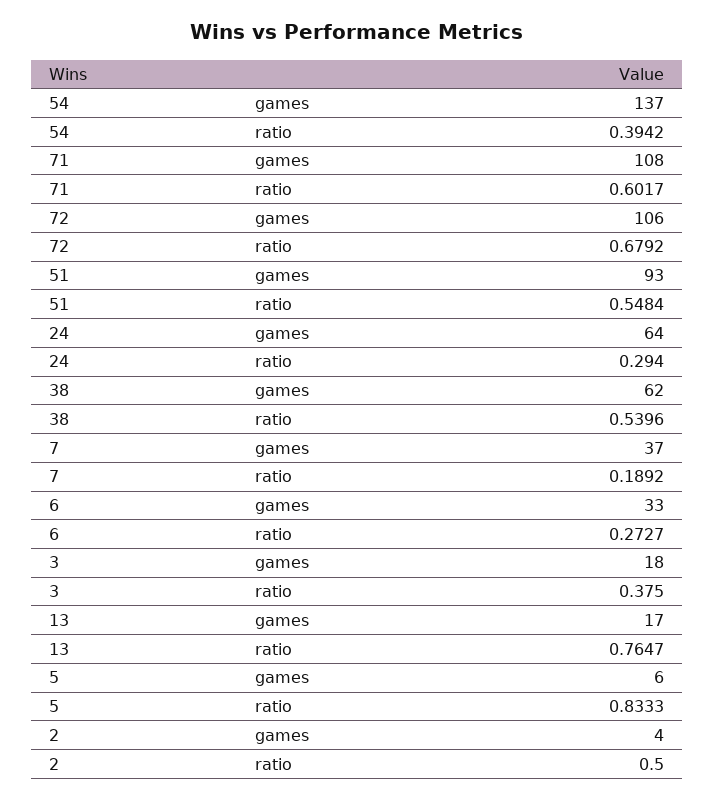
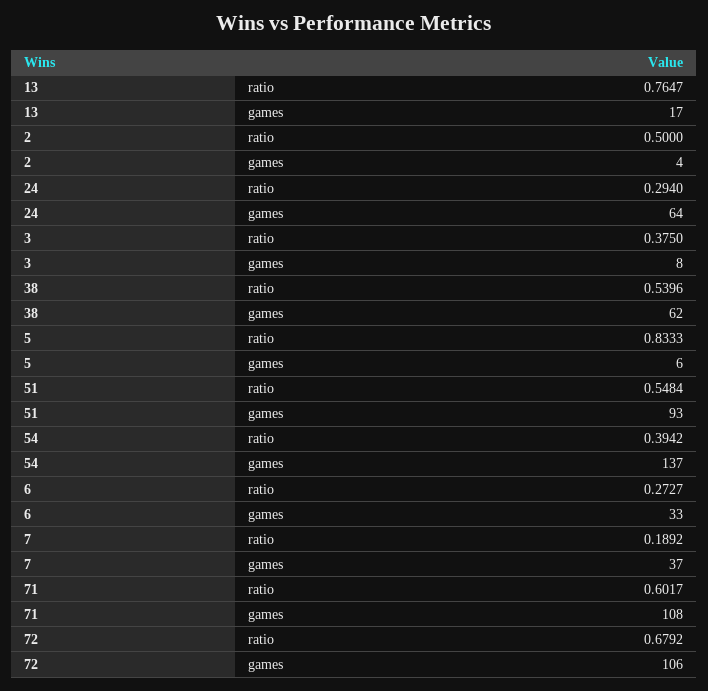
  {
    "54": {
      "games": 137,
      "ratio": 0.3942
    },
    "71": {
      "games": 108,
      "ratio": 0.6017
    },
    "72": {
      "games": 106,
      "ratio": 0.6792
    },
    "51": {
      "games": 93,
      "ratio": 0.5484
    },
    "24": {
      "games": 64,
      "ratio": 0.294
    },
    "38": {
      "games": 62,
      "ratio": 0.5396
    },
    "7": {
      "games": 37,
      "ratio": 0.1892
    },
    "6": {
      "games": 33,
      "ratio": 0.2727
    },
    "3": {
-     "games": 18,
+     "games": 8,
      "ratio": 0.375
    },
    "13": {
      "games": 17,
      "ratio": 0.7647
    },
    "5": {
      "games": 6,
      "ratio": 0.8333
    },
    "2": {
      "games": 4,
      "ratio": 0.5
    }
  }

